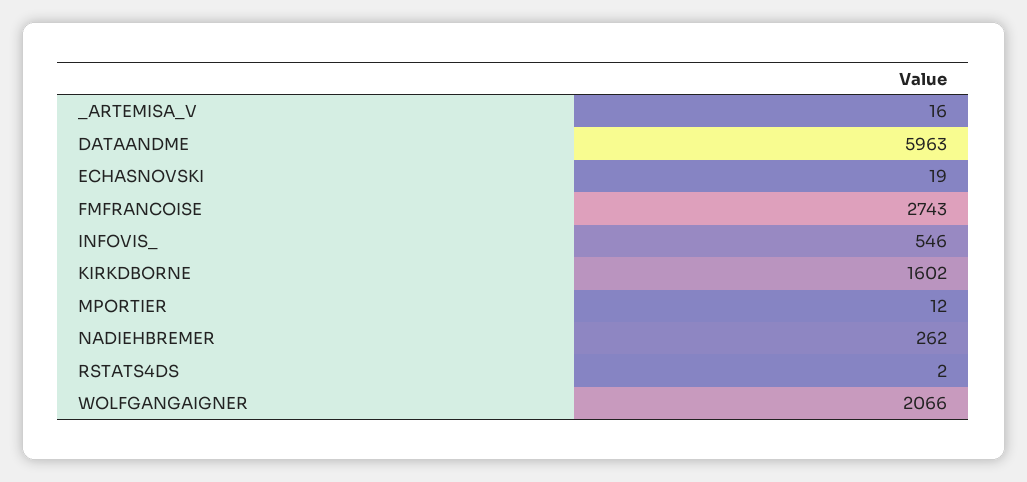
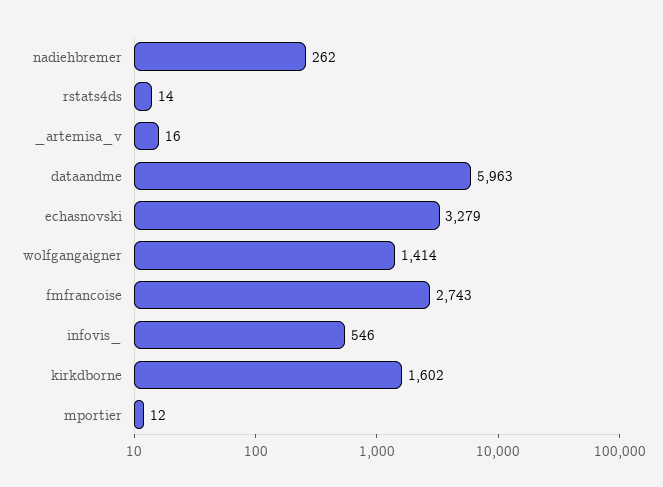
  {
    "_ARTEMISA_V": 16,
    "DATAANDME": 5963,
-   "ECHASNOVSKI": 19,
+   "ECHASNOVSKI": 3279,
    "FMFRANCOISE": 2743,
    "INFOVIS_": 546,
    "KIRKDBORNE": 1602,
    "MPORTIER": 12,
    "NADIEHBREMER": 262,
-   "RSTATS4DS": 2,
+   "RSTATS4DS": 14,
-   "WOLFGANGAIGNER": 2066
+   "WOLFGANGAIGNER": 1414
  }

